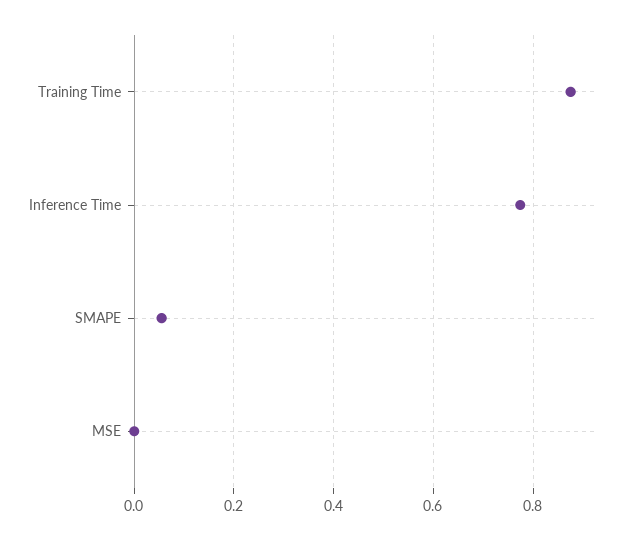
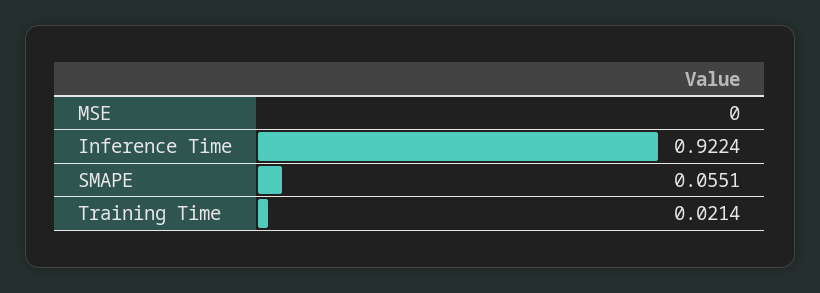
  {
-   "Training Time": 0.88,
+   "Training Time": 0.0214,
-   "Inference Time": 0.78,
+   "Inference Time": 0.9224,
    "SMAPE": 0.0551,
    "MSE": 0
  }

